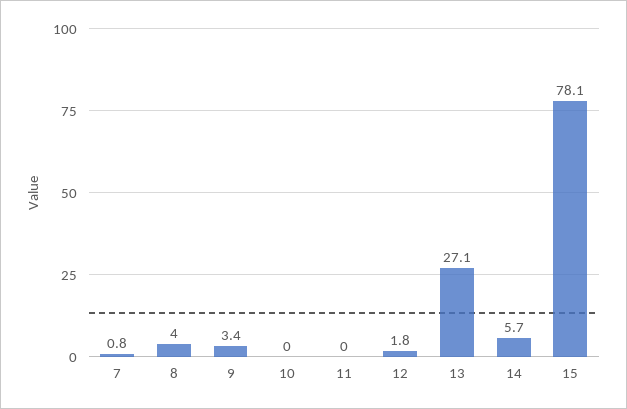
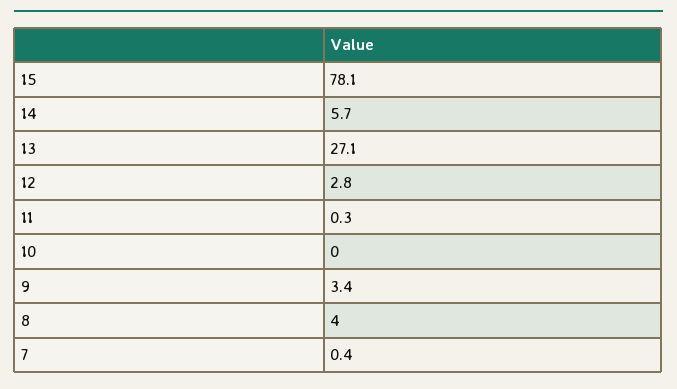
  {
-   "7": 0.8,
+   "7": 0.4,
    "8": 4,
    "9": 3.4,
    "10": 0,
-   "11": 0,
+   "11": 0.3,
-   "12": 1.8,
+   "12": 2.8,
    "13": 27.1,
    "14": 5.7,
    "15": 78.1
  }

